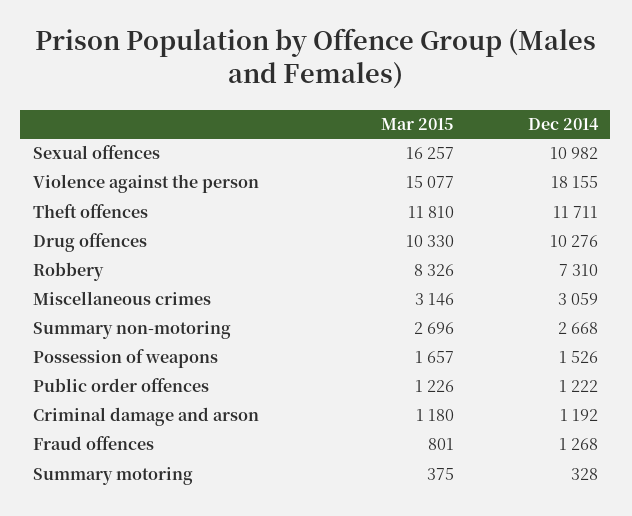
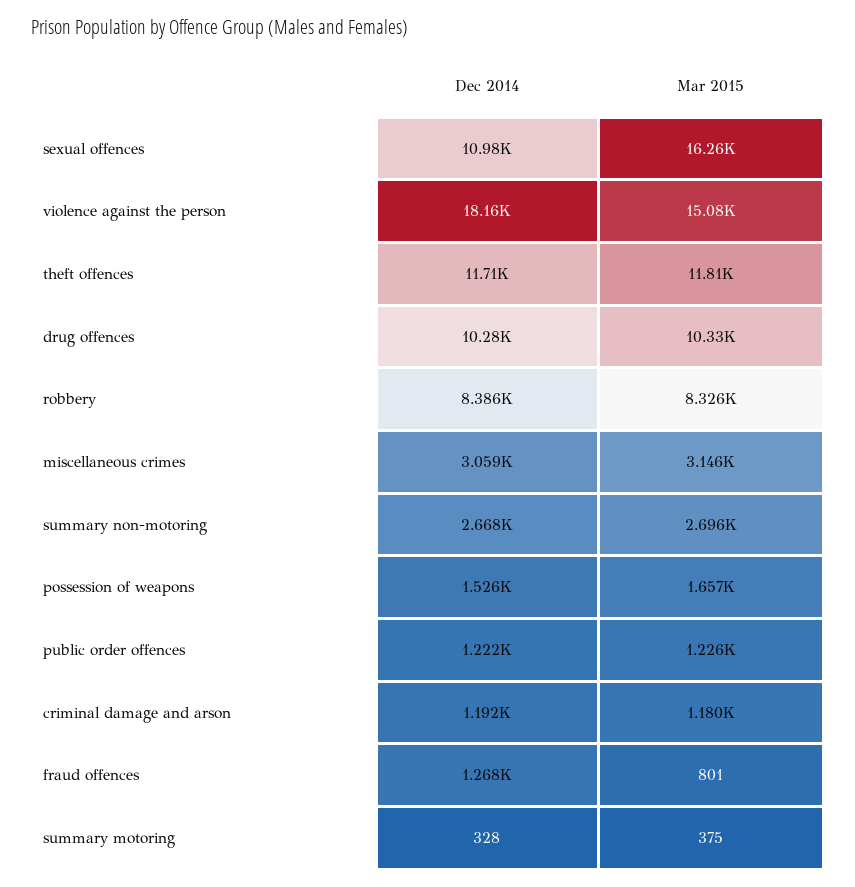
  {
    "Mar 2015": {
      "Sexual offences": 16257,
      "Violence against the person": 15077,
      "Theft offences": 11810,
      "Drug offences": 10330,
      "Robbery": 8326,
      "Miscellaneous crimes": 3146,
      "Summary non-motoring": 2696,
      "Possession of weapons": 1657,
      "Public order offences": 1226,
      "Criminal damage and arson": 1180,
      "Fraud offences": 801,
      "Summary motoring": 375
    },
    "Dec 2014": {
      "Sexual offences": 10982,
      "Violence against the person": 18155,
      "Theft offences": 11711,
      "Drug offences": 10276,
-     "Robbery": 7310,
+     "Robbery": 8386,
      "Miscellaneous crimes": 3059,
      "Summary non-motoring": 2668,
      "Possession of weapons": 1526,
      "Public order offences": 1222,
      "Criminal damage and arson": 1192,
      "Fraud offences": 1268,
      "Summary motoring": 328
    }
  }

